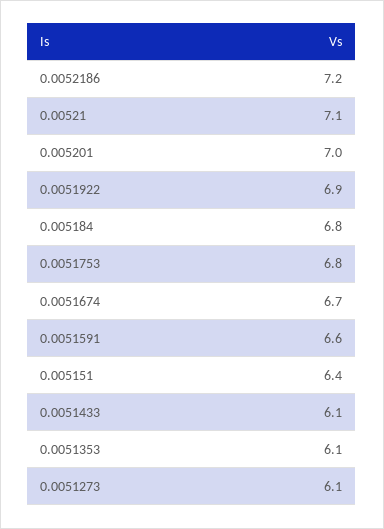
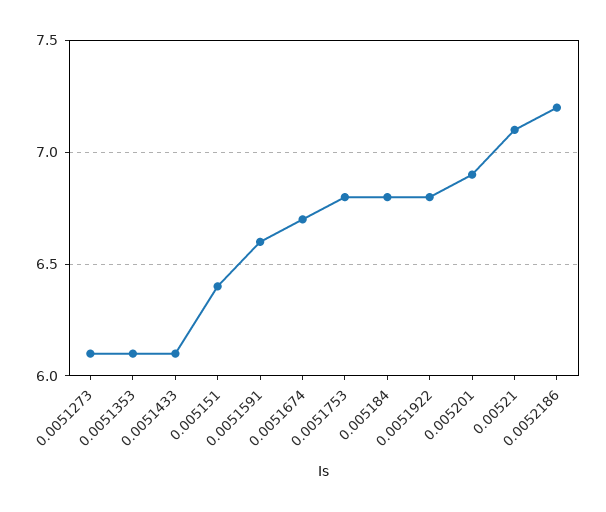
  {
    "0.0052186": 7.2,
    "0.00521": 7.1,
-   "0.005201": 7,
+   "0.005201": 6.9,
-   "0.0051922": 6.9,
+   "0.0051922": 6.8,
    "0.005184": 6.8,
    "0.0051753": 6.8,
    "0.0051674": 6.7,
    "0.0051591": 6.6,
    "0.005151": 6.4,
    "0.0051433": 6.1,
    "0.0051353": 6.1,
    "0.0051273": 6.1
  }

